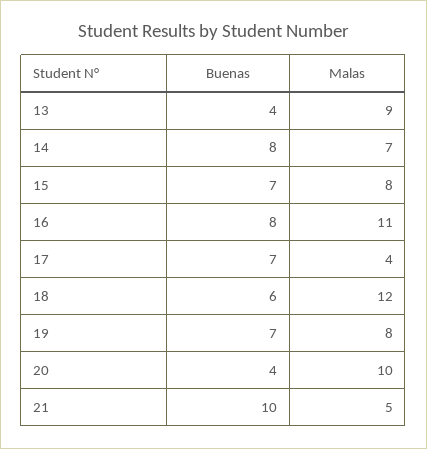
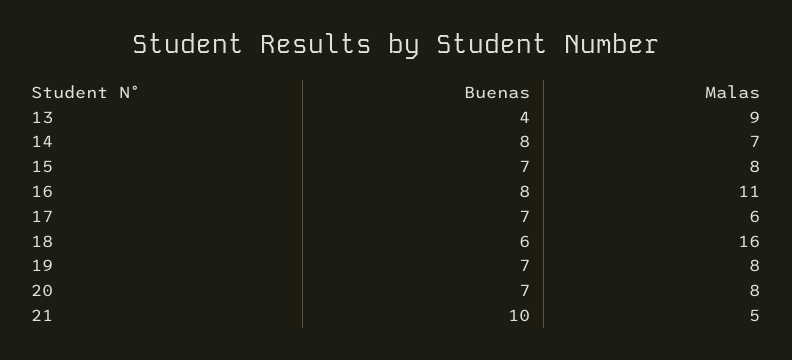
  {
    "Buenas": {
      "13": 4,
      "14": 8,
      "15": 7,
      "16": 8,
      "17": 7,
      "18": 6,
      "19": 7,
-     "20": 4,
+     "20": 7,
      "21": 10
    },
    "Malas": {
      "13": 9,
      "14": 7,
      "15": 8,
      "16": 11,
-     "17": 4,
+     "17": 6,
-     "18": 12,
+     "18": 16,
      "19": 8,
-     "20": 10,
+     "20": 8,
      "21": 5
    }
  }

